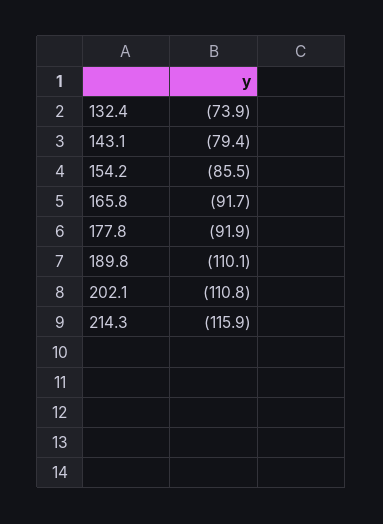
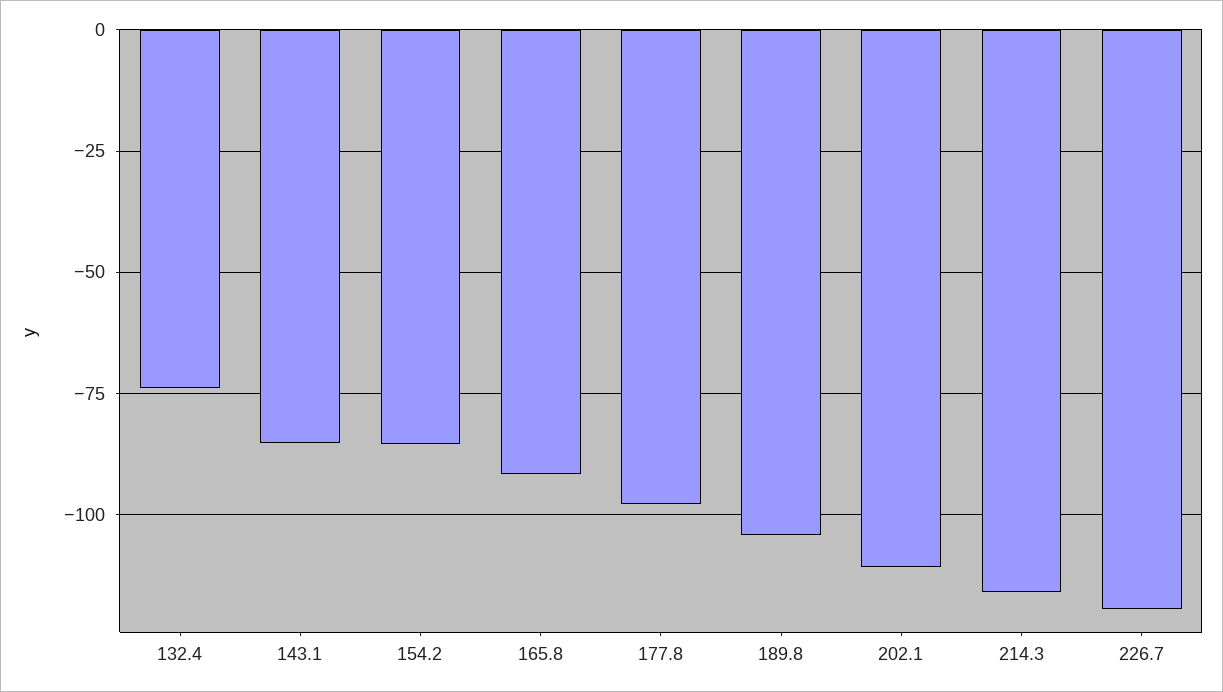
  {
    "132.4": -73.9,
-   "143.1": -79.4,
+   "143.1": -85,
    "154.2": -85.5,
    "165.8": -91.7,
-   "177.8": -91.9,
+   "177.8": -97.5,
-   "189.8": -110.1,
+   "189.8": -105,
    "202.1": -110.8,
-   "214.3": -115.9
+   "214.3": -115.9,
+   "226.7": -120
  }

